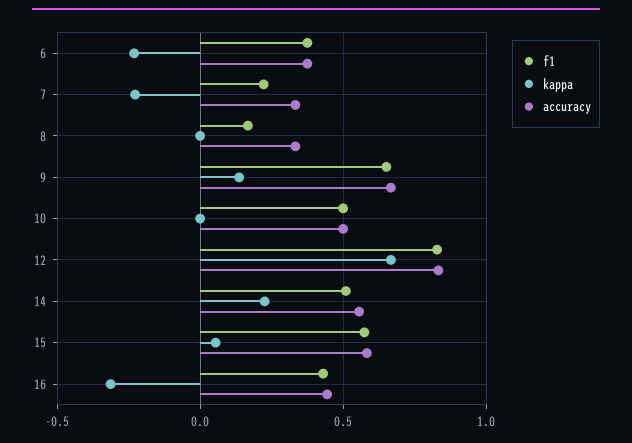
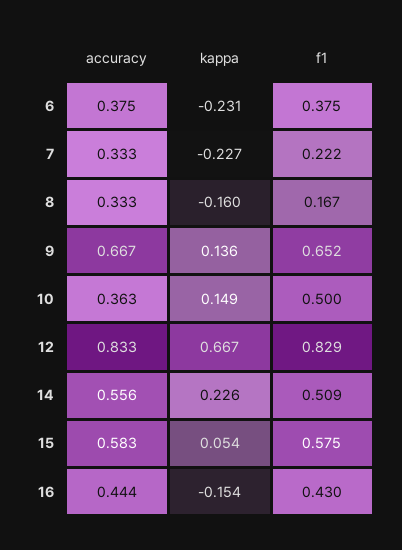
  {
    "f1": {
      "6": 0.375,
      "7": 0.222,
      "8": 0.167,
      "9": 0.652,
      "10": 0.5,
      "12": 0.829,
      "14": 0.509,
      "15": 0.575,
      "16": 0.43
    },
    "kappa": {
      "6": -0.231,
      "7": -0.227,
-     "8": 0,
+     "8": -0.16,
      "9": 0.136,
-     "10": 0,
+     "10": 0.149,
      "12": 0.667,
      "14": 0.226,
      "15": 0.054,
-     "16": -0.3
+     "16": -0.154
    },
    "accuracy": {
      "6": 0.375,
      "7": 0.333,
      "8": 0.333,
      "9": 0.667,
-     "10": 0.5,
+     "10": 0.363,
      "12": 0.833,
      "14": 0.556,
      "15": 0.583,
      "16": 0.444
    }
  }

